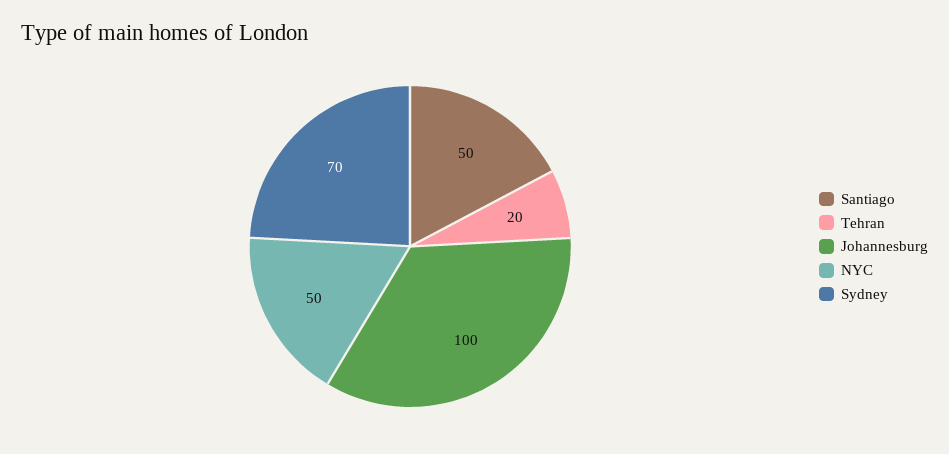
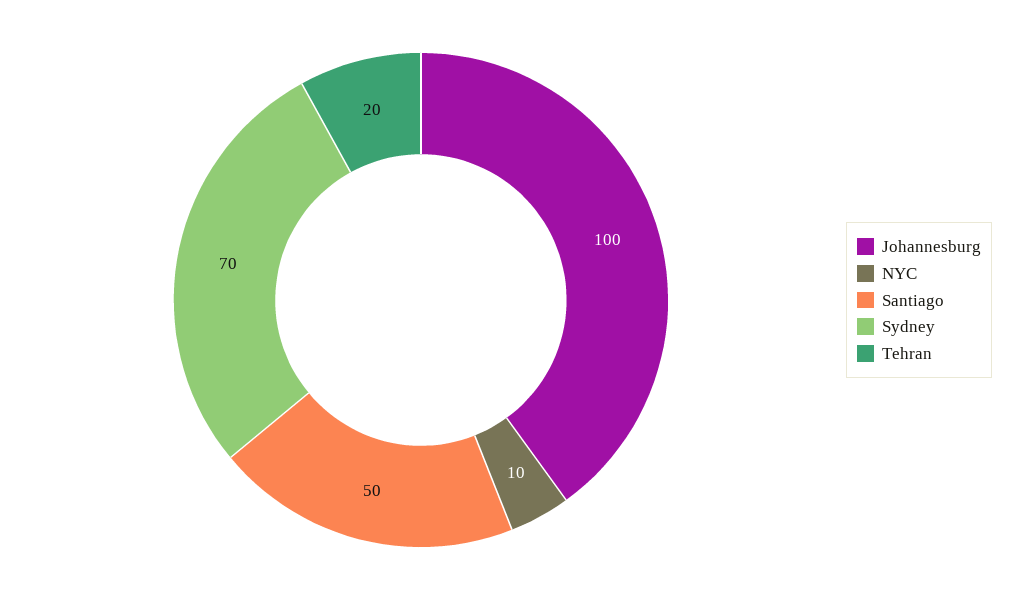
  {
    "Santiago": 50,
    "Tehran": 20,
    "Johannesburg": 100,
-   "NYC": 50,
+   "NYC": 10,
    "Sydney": 70
  }

